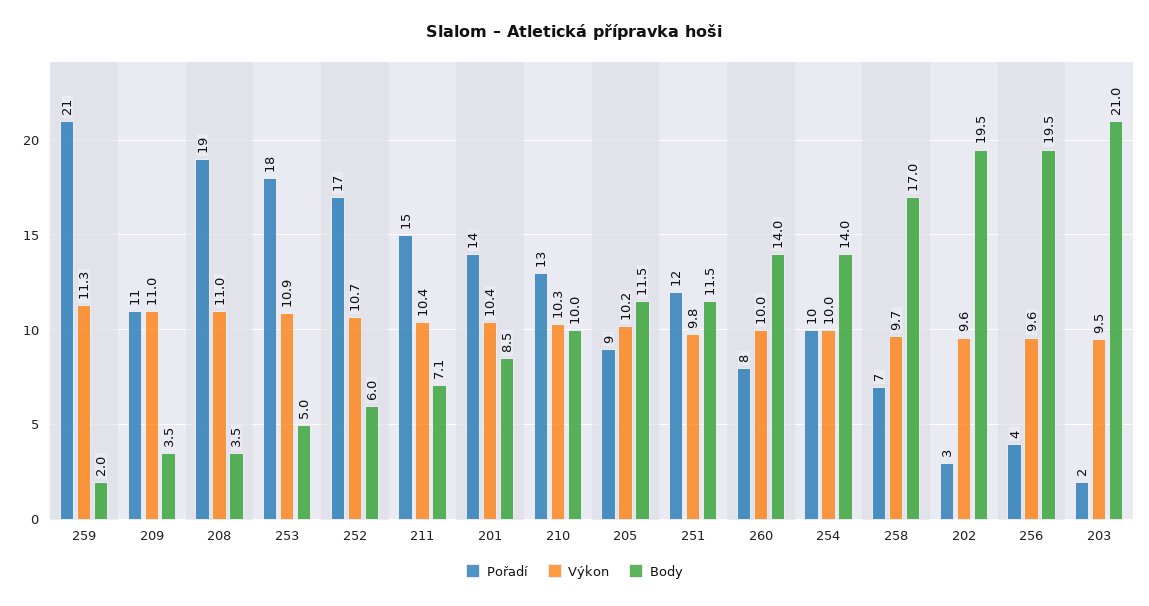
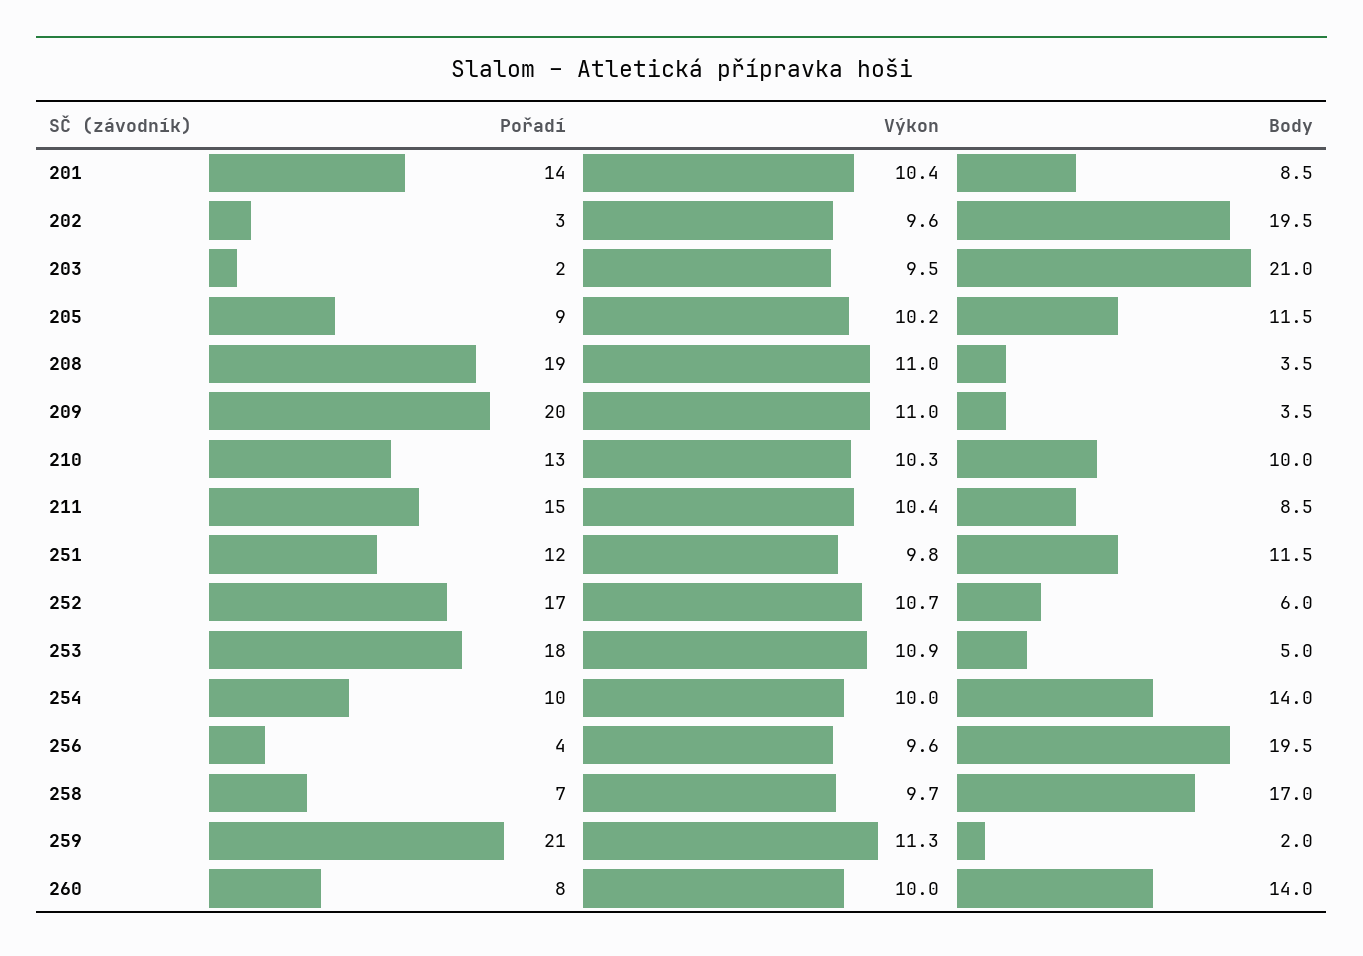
  {
    "Pořadí": {
      "259": 21,
-     "209": 11,
+     "209": 20,
      "208": 19,
      "253": 18,
      "252": 17,
      "211": 15,
      "201": 14,
      "210": 13,
      "205": 9,
      "251": 12,
      "260": 8,
      "254": 10,
      "258": 7,
      "202": 3,
      "256": 4,
      "203": 2
    },
    "Výkon": {
      "259": 11.3,
      "209": 11,
      "208": 11,
      "253": 10.9,
      "252": 10.7,
      "211": 10.4,
      "201": 10.4,
      "210": 10.3,
      "205": 10.2,
      "251": 9.8,
      "260": 10,
      "254": 10,
      "258": 9.7,
      "202": 9.6,
      "256": 9.6,
      "203": 9.5
    },
    "Body": {
      "259": 2,
      "209": 3.5,
      "208": 3.5,
      "253": 5,
      "252": 6,
-     "211": 7.1,
+     "211": 8.5,
      "201": 8.5,
      "210": 10,
      "205": 11.5,
      "251": 11.5,
      "260": 14,
      "254": 14,
      "258": 17,
      "202": 19.5,
      "256": 19.5,
      "203": 21
    }
  }

